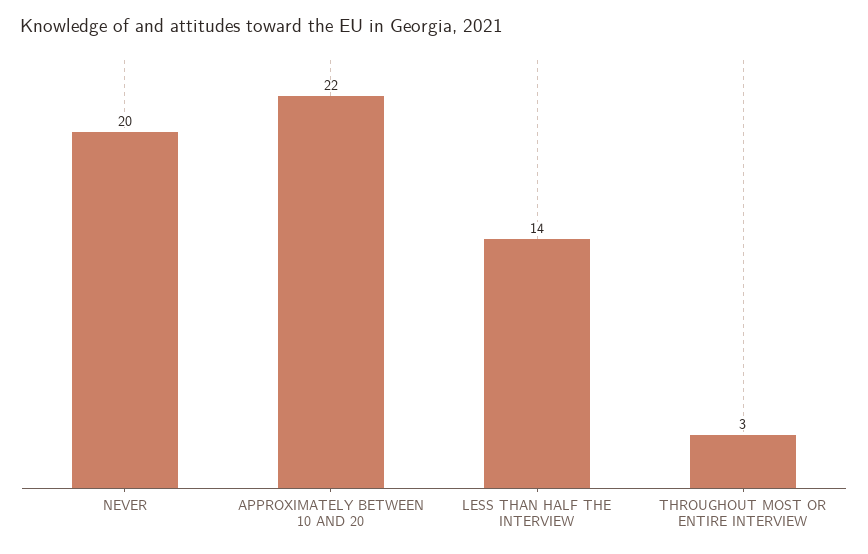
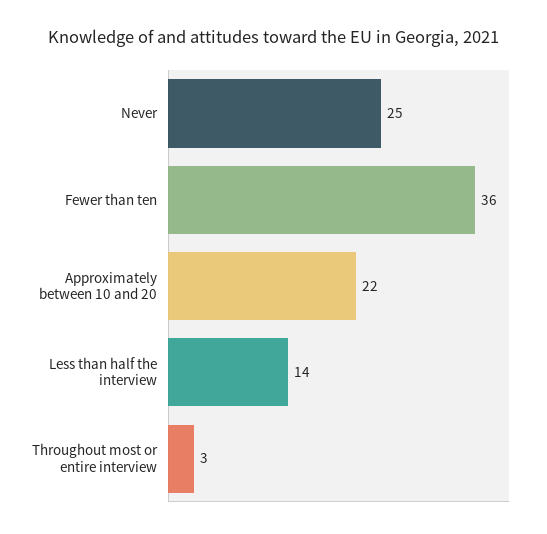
  {
-   "NEVER": 20,
+   "NEVER": 25,
    "APPROXIMATELY BETWEEN 10 AND 20": 22,
    "LESS THAN HALF THE INTERVIEW": 14,
-   "THROUGHOUT MOST OR ENTIRE INTERVIEW": 3
+   "THROUGHOUT MOST OR ENTIRE INTERVIEW": 3,
+   "Fewer than ten": 36
  }

